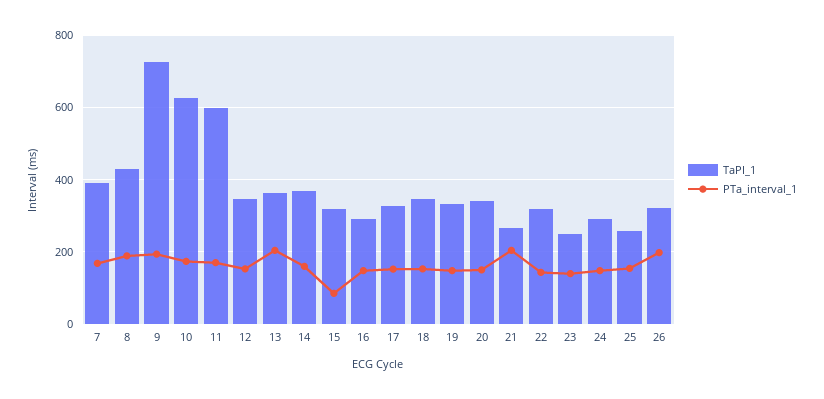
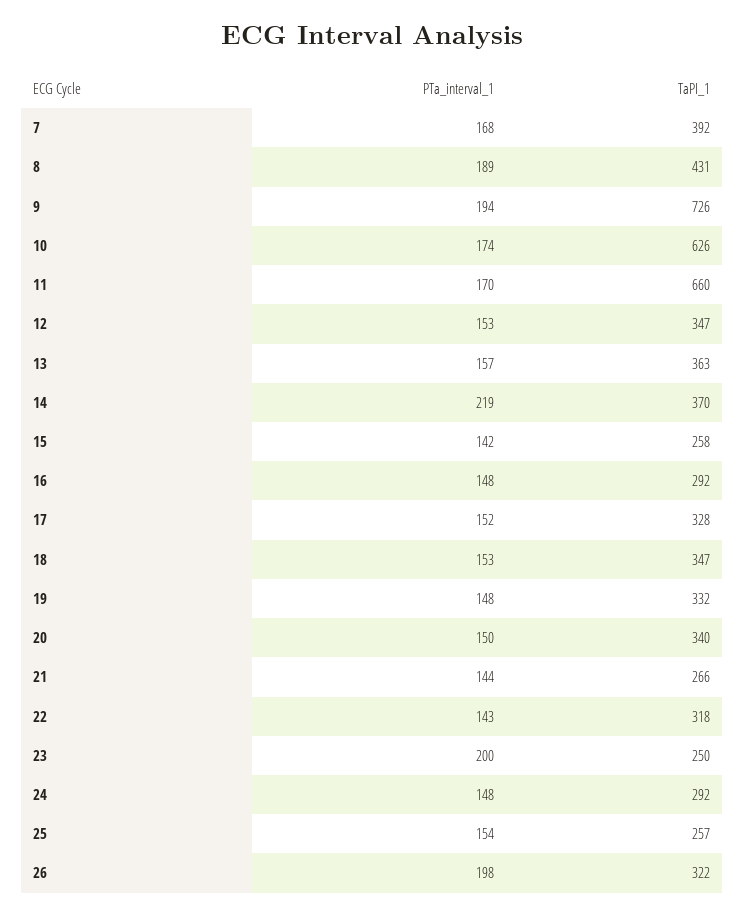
  {
    "TaPI_1": {
      "7": 392,
      "8": 431,
      "9": 726,
      "10": 626,
-     "11": 600,
+     "11": 660,
      "12": 347,
      "13": 363,
      "14": 370,
-     "15": 320,
+     "15": 258,
      "16": 292,
      "17": 328,
      "18": 347,
      "19": 332,
      "20": 340,
      "21": 266,
      "22": 318,
      "23": 250,
      "24": 292,
      "25": 257,
      "26": 322
    },
    "PTa_interval_1": {
      "7": 168,
      "8": 189,
      "9": 194,
      "10": 174,
      "11": 170,
      "12": 153,
-     "13": 200,
+     "13": 157,
-     "14": 160,
+     "14": 219,
-     "15": 80,
+     "15": 142,
      "16": 148,
      "17": 152,
      "18": 153,
      "19": 148,
      "20": 150,
-     "21": 200,
+     "21": 144,
      "22": 143,
-     "23": 140,
+     "23": 200,
      "24": 148,
      "25": 154,
      "26": 198
    }
  }

